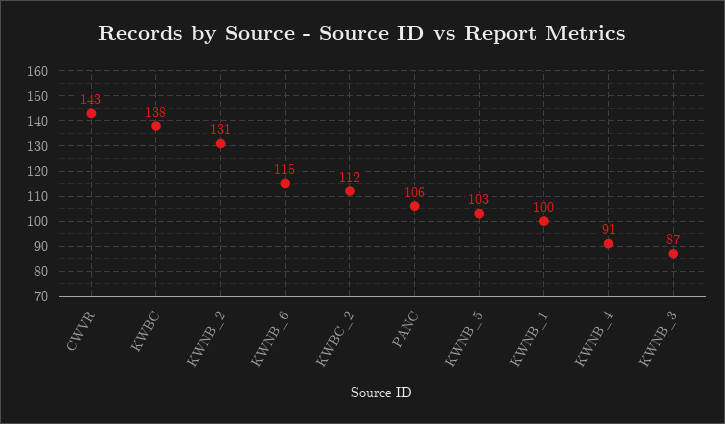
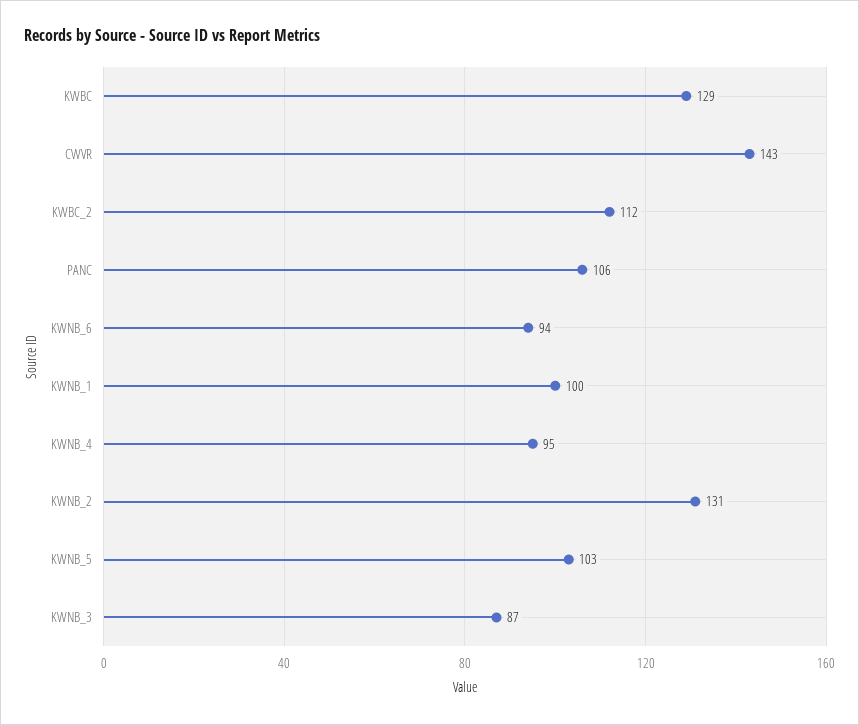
  {
    "CWVR": 143,
-   "KWBC": 138,
+   "KWBC": 129,
    "KWNB_2": 131,
-   "KWNB_6": 115,
+   "KWNB_6": 94,
    "KWBC_2": 112,
    "PANC": 106,
    "KWNB_5": 103,
    "KWNB_1": 100,
-   "KWNB_4": 91,
+   "KWNB_4": 95,
    "KWNB_3": 87
  }

